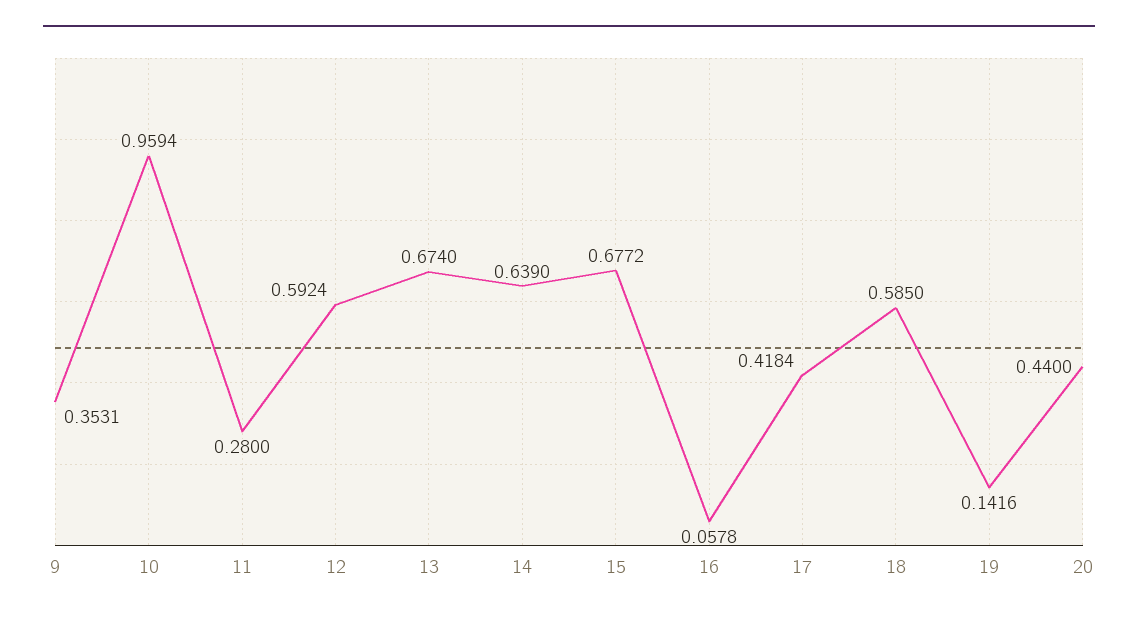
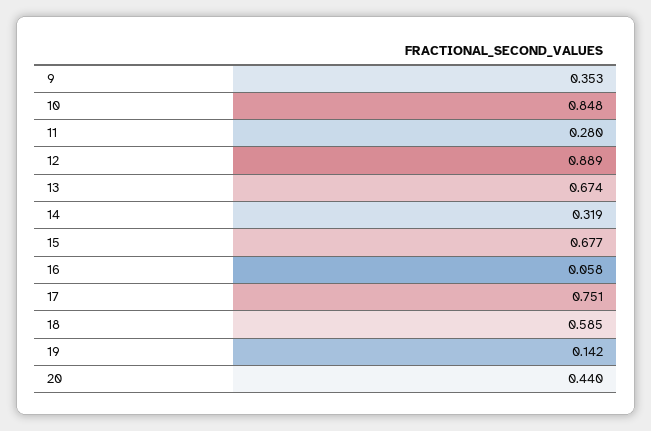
  {
    "9": 0.3531,
-   "10": 0.9594,
+   "10": 0.848,
    "11": 0.28,
-   "12": 0.5924,
+   "12": 0.889,
    "13": 0.674,
-   "14": 0.639,
+   "14": 0.319,
    "15": 0.6772,
    "16": 0.0578,
-   "17": 0.4184,
+   "17": 0.751,
    "18": 0.585,
    "19": 0.1416,
    "20": 0.44
  }

